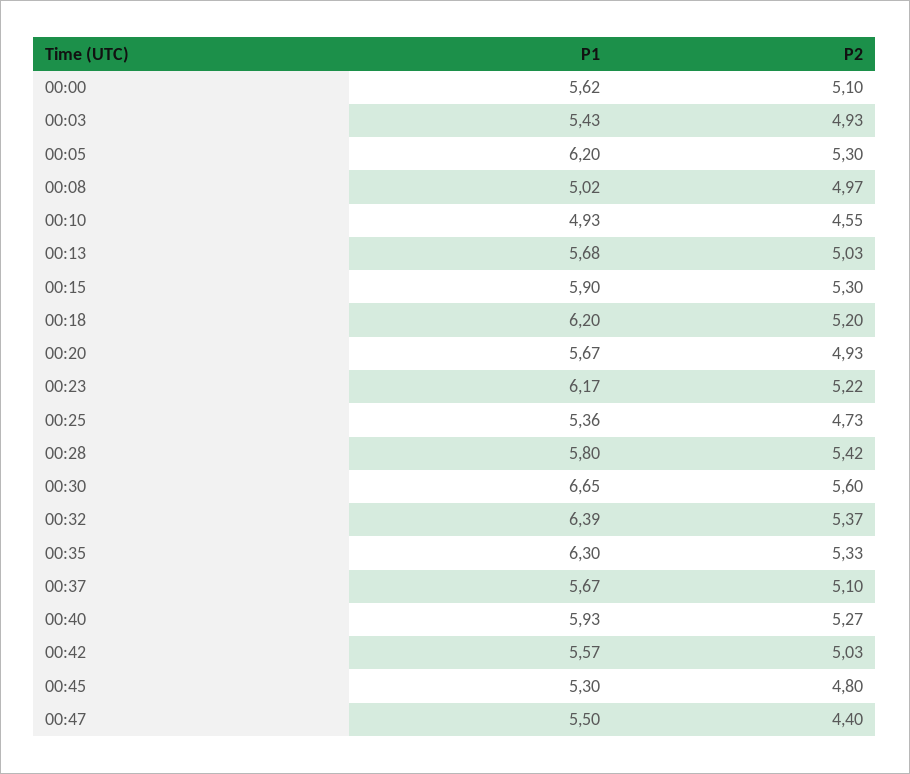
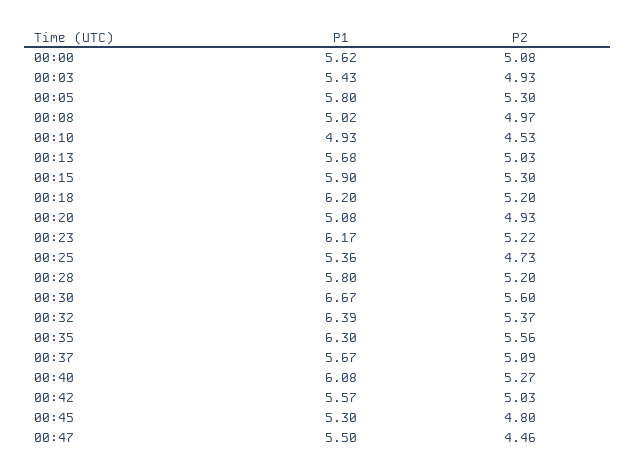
  {
    "P1": {
      "00:00": 5.62,
      "00:03": 5.43,
-     "00:05": 6.2,
+     "00:05": 5.8,
      "00:08": 5.02,
      "00:10": 4.93,
      "00:13": 5.68,
      "00:15": 5.9,
      "00:18": 6.2,
-     "00:20": 5.67,
+     "00:20": 5.08,
      "00:23": 6.17,
      "00:25": 5.36,
      "00:28": 5.8,
-     "00:30": 6.65,
+     "00:30": 6.67,
      "00:32": 6.39,
      "00:35": 6.3,
      "00:37": 5.67,
-     "00:40": 5.93,
+     "00:40": 6.08,
      "00:42": 5.57,
      "00:45": 5.3,
      "00:47": 5.5
    },
    "P2": {
-     "00:00": 5.1,
+     "00:00": 5.08,
      "00:03": 4.93,
      "00:05": 5.3,
      "00:08": 4.97,
-     "00:10": 4.55,
+     "00:10": 4.53,
      "00:13": 5.03,
      "00:15": 5.3,
      "00:18": 5.2,
      "00:20": 4.93,
      "00:23": 5.22,
      "00:25": 4.73,
-     "00:28": 5.42,
+     "00:28": 5.2,
      "00:30": 5.6,
      "00:32": 5.37,
-     "00:35": 5.33,
+     "00:35": 5.56,
-     "00:37": 5.1,
+     "00:37": 5.09,
      "00:40": 5.27,
      "00:42": 5.03,
      "00:45": 4.8,
-     "00:47": 4.4
+     "00:47": 4.46
    }
  }

